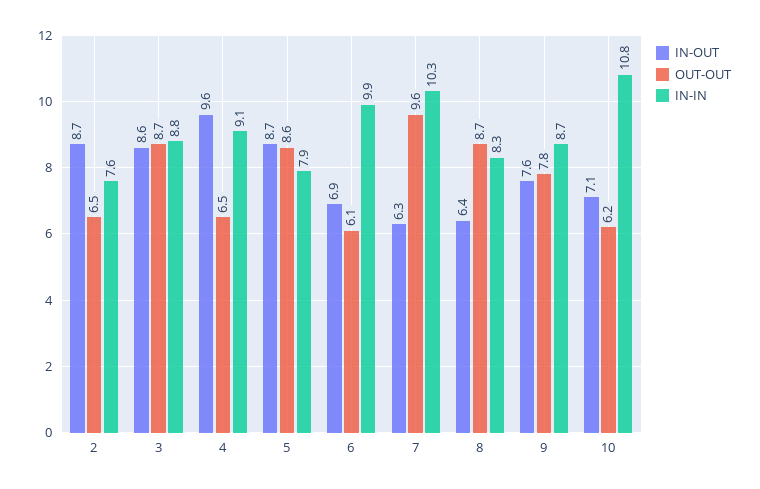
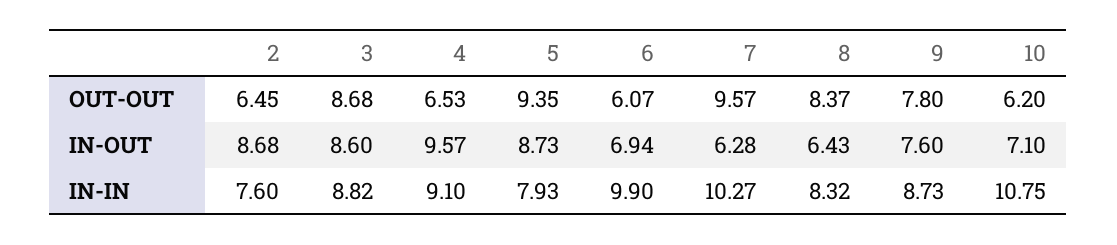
  {
    "IN-OUT": {
      "2": 8.68,
      "3": 8.6,
      "4": 9.57,
      "5": 8.73,
      "6": 6.94,
      "7": 6.28,
      "8": 6.43,
      "9": 7.6,
      "10": 7.1
    },
    "OUT-OUT": {
      "2": 6.45,
      "3": 8.68,
      "4": 6.53,
-     "5": 8.6,
+     "5": 9.35,
      "6": 6.07,
      "7": 9.57,
-     "8": 8.7,
+     "8": 8.37,
      "9": 7.8,
      "10": 6.2
    },
    "IN-IN": {
      "2": 7.6,
      "3": 8.82,
      "4": 9.1,
      "5": 7.93,
      "6": 9.9,
      "7": 10.27,
      "8": 8.32,
      "9": 8.73,
      "10": 10.75
    }
  }

